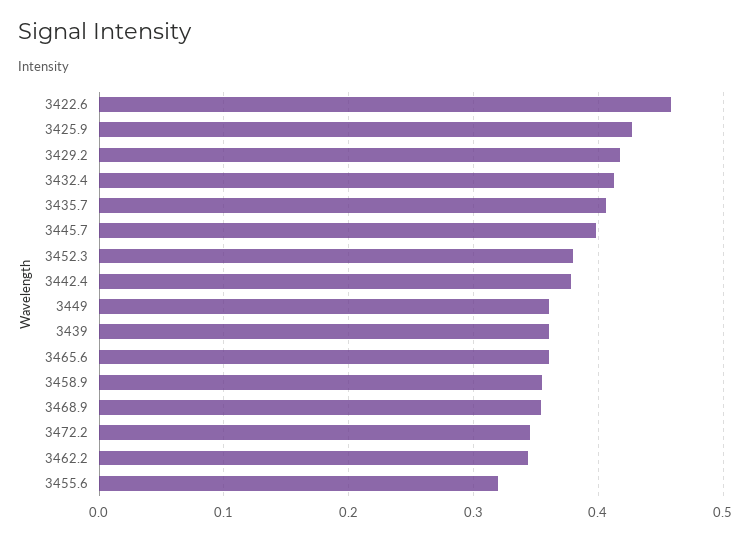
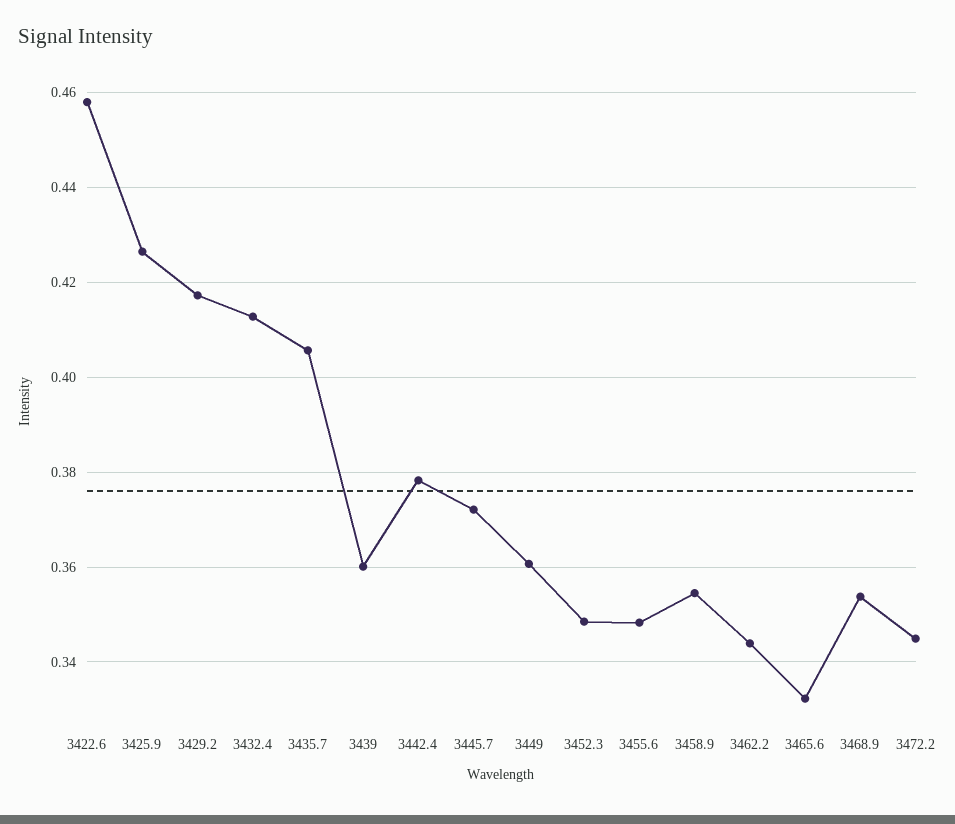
  {
    "3422.6": 0.458,
    "3425.9": 0.426,
    "3429.2": 0.418,
    "3432.4": 0.412,
    "3435.7": 0.406,
-   "3445.7": 0.4,
+   "3445.7": 0.372,
-   "3452.3": 0.38,
+   "3452.3": 0.348,
    "3442.4": 0.378,
    "3449": 0.36,
    "3439": 0.36,
-   "3465.6": 0.36,
+   "3465.6": 0.332,
    "3458.9": 0.354,
    "3468.9": 0.354,
    "3472.2": 0.344,
    "3462.2": 0.344,
-   "3455.6": 0.32
+   "3455.6": 0.348
  }

